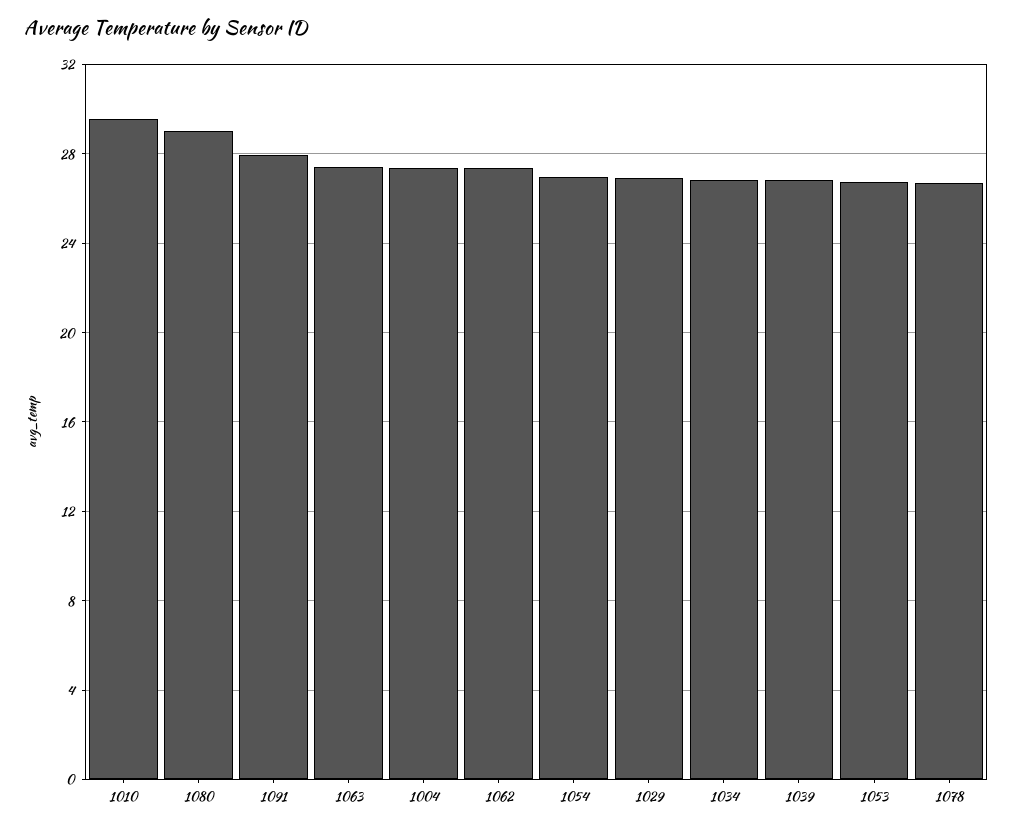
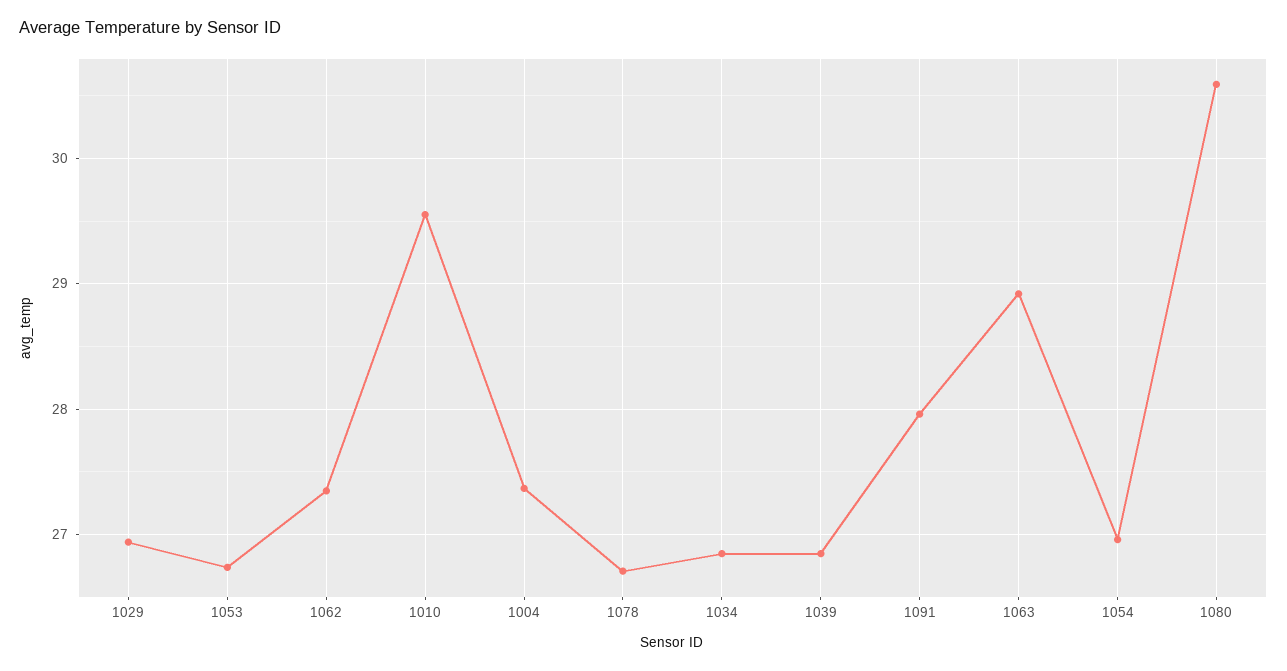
  {
    "1010": 29.6,
-   "1080": 29,
+   "1080": 30.6,
    "1091": 28,
-   "1063": 27.5,
+   "1063": 28.9,
    "1004": 27.4,
    "1062": 27.4,
    "1054": 27,
    "1029": 26.9,
    "1034": 26.9,
    "1039": 26.9,
    "1053": 26.7,
    "1078": 26.7
  }

